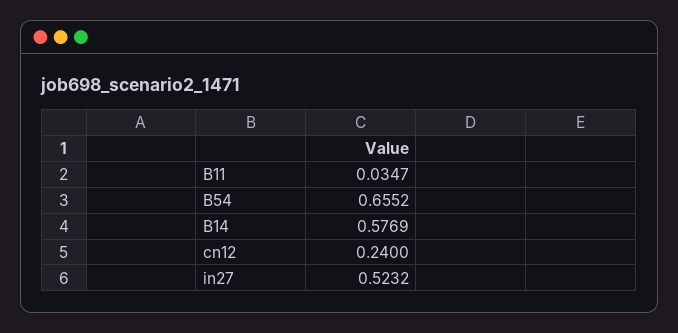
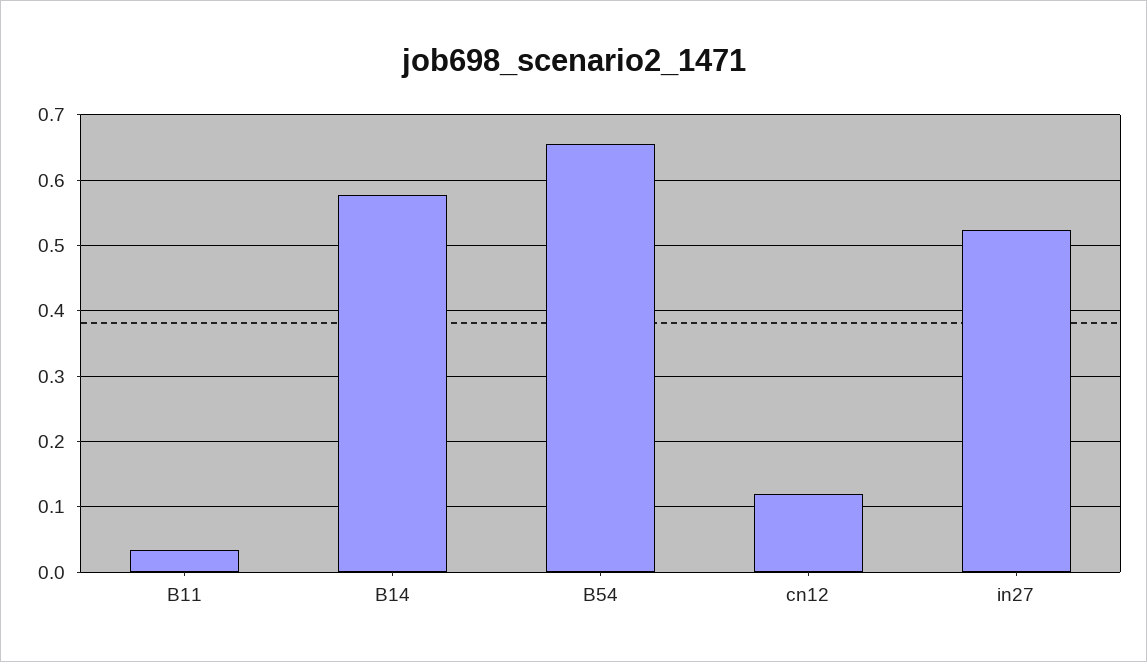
  {
    "B11": 0.0347,
    "B54": 0.6552,
    "B14": 0.5769,
-   "cn12": 0.24,
+   "cn12": 0.12,
    "in27": 0.5232
  }

